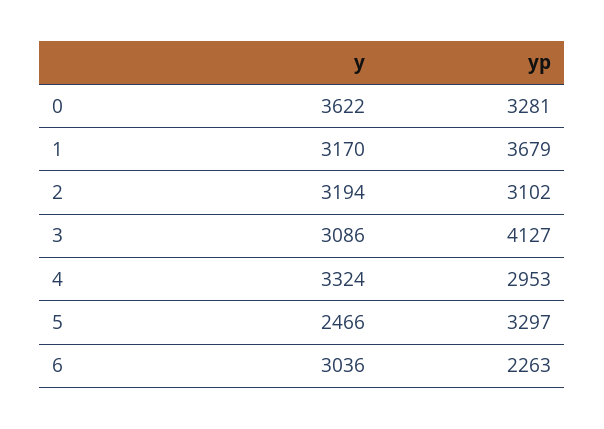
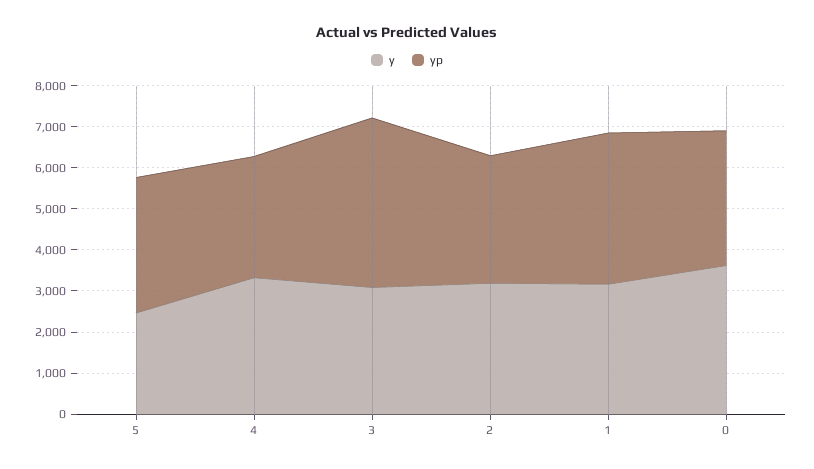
  {
    "y": {
      "0": 3622,
      "1": 3170,
      "2": 3194,
      "3": 3086,
      "4": 3324,
-     "5": 2466,
+     "5": 2466
-     "6": 3036
    },
    "yp": {
      "0": 3281,
      "1": 3679,
      "2": 3102,
      "3": 4127,
      "4": 2953,
-     "5": 3297,
+     "5": 3297
-     "6": 2263
    }
  }

